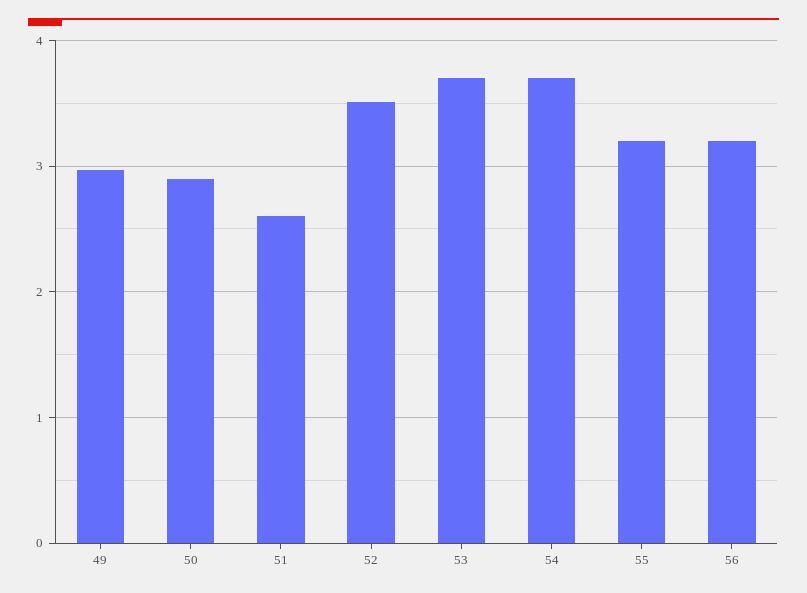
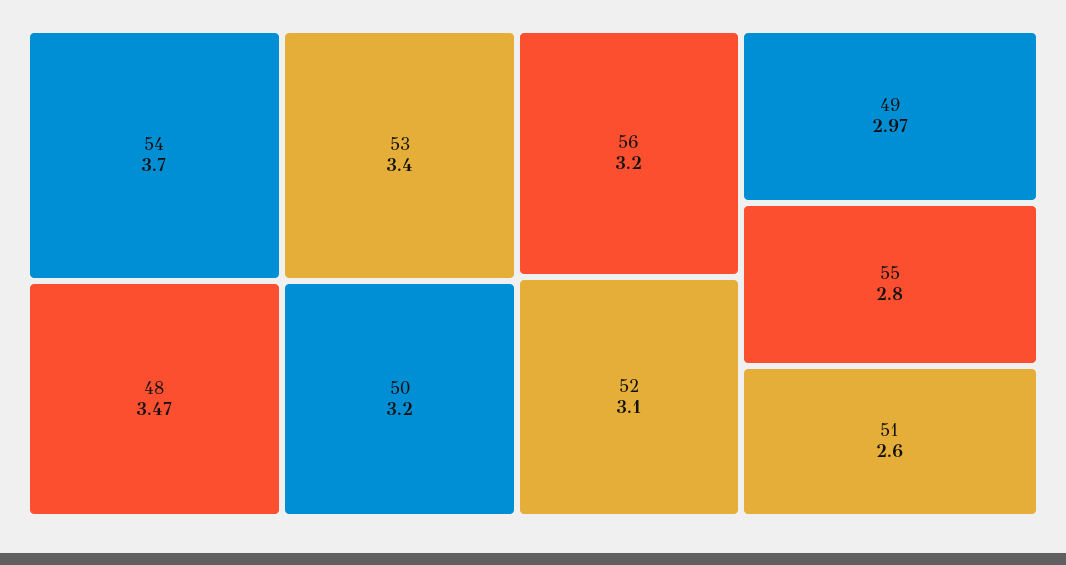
  {
    "49": 2.97,
-   "50": 2.9,
+   "50": 3.2,
    "51": 2.6,
-   "52": 3.5,
+   "52": 3.1,
-   "53": 3.7,
+   "53": 3.4,
    "54": 3.7,
-   "55": 3.2,
+   "55": 2.8,
-   "56": 3.2
+   "56": 3.2,
+   "48": 3.47
  }

